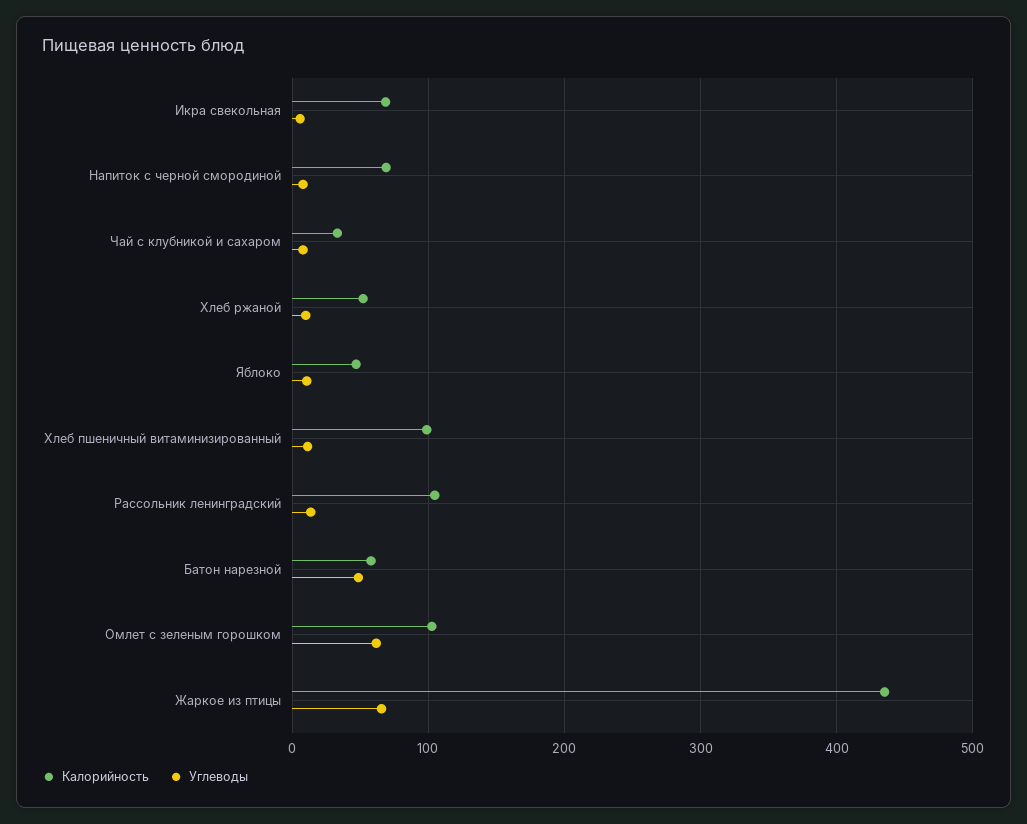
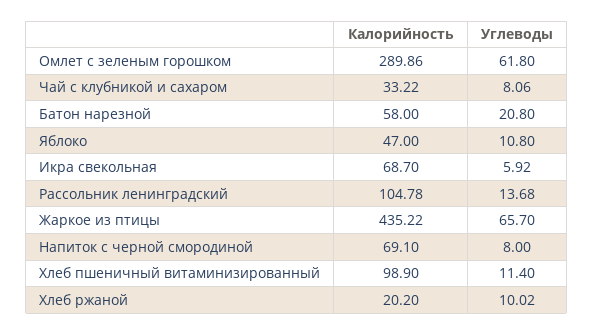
  {
    "Калорийность": {
      "Икра свекольная": 68.7,
      "Напиток с черной смородиной": 69.1,
      "Чай с клубникой и сахаром": 33.22,
-     "Хлеб ржаной": 50,
+     "Хлеб ржаной": 20.2,
      "Яблоко": 47,
      "Хлеб пшеничный витаминизированный": 98.9,
      "Рассольник ленинградский": 104.78,
      "Батон нарезной": 58,
-     "Омлет с зеленым горошком": 100,
+     "Омлет с зеленым горошком": 289.86,
      "Жаркое из птицы": 435.22
    },
    "Углеводы": {
      "Икра свекольная": 5.92,
      "Напиток с черной смородиной": 8,
      "Чай с клубникой и сахаром": 8.06,
      "Хлеб ржаной": 10.02,
      "Яблоко": 10.8,
      "Хлеб пшеничный витаминизированный": 11.4,
      "Рассольник ленинградский": 13.68,
-     "Батон нарезной": 50,
+     "Батон нарезной": 20.8,
      "Омлет с зеленым горошком": 61.8,
      "Жаркое из птицы": 65.7
    }
  }

